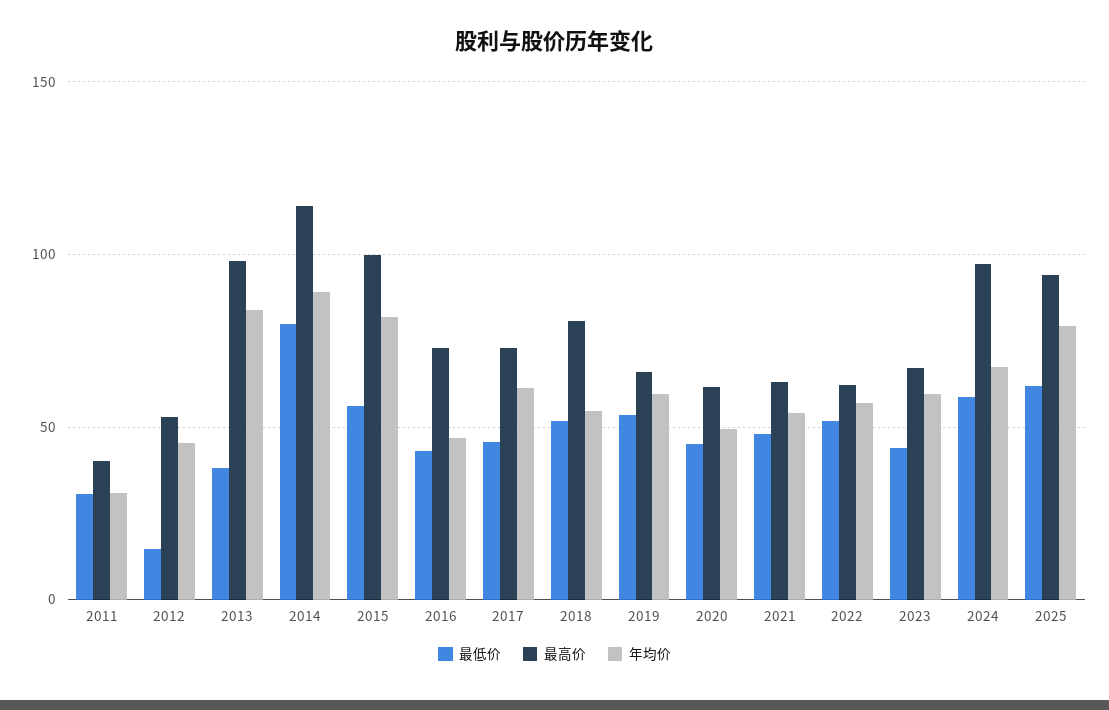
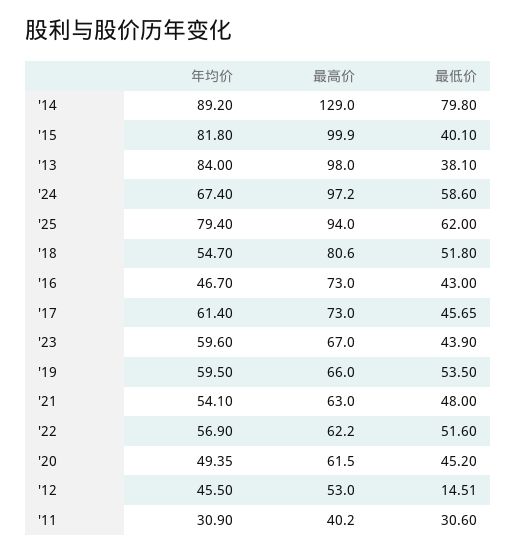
  {
    "最低价": {
      "2011": 30.6,
      "2012": 14.51,
      "2013": 38.1,
      "2014": 79.8,
-     "2015": 55,
+     "2015": 40.1,
      "2016": 43,
      "2017": 45.65,
      "2018": 51.8,
      "2019": 53.5,
      "2020": 45.2,
      "2021": 48,
      "2022": 51.6,
      "2023": 43.9,
      "2024": 58.6,
      "2025": 62
    },
    "最高价": {
      "2011": 40.2,
      "2012": 53,
      "2013": 98,
-     "2014": 115,
+     "2014": 129,
      "2015": 99.9,
      "2016": 73,
      "2017": 73,
      "2018": 80.6,
      "2019": 66,
      "2020": 61.5,
      "2021": 63,
      "2022": 62.2,
      "2023": 67,
      "2024": 97.2,
      "2025": 94
    },
    "年均价": {
      "2011": 30.9,
      "2012": 45.5,
      "2013": 84,
      "2014": 89.2,
      "2015": 81.8,
      "2016": 46.7,
      "2017": 61.4,
      "2018": 54.7,
      "2019": 59.5,
      "2020": 49.35,
      "2021": 54.1,
      "2022": 56.9,
      "2023": 59.6,
      "2024": 67.4,
      "2025": 79.4
    }
  }

